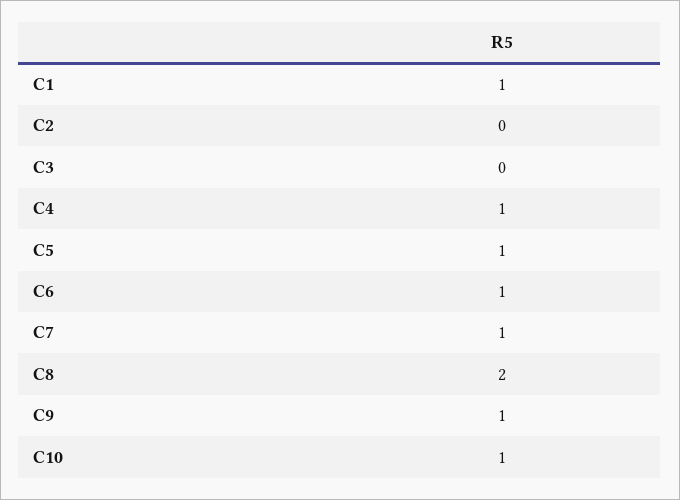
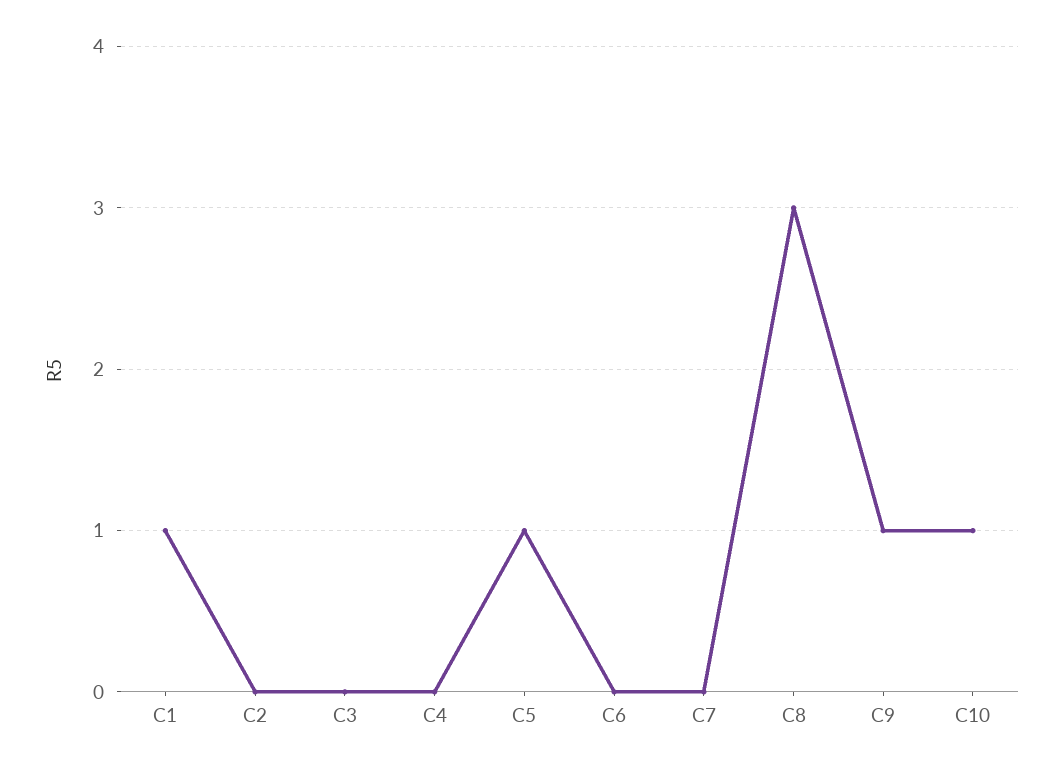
  {
    "C1": 1,
    "C2": 0,
    "C3": 0,
-   "C4": 1,
+   "C4": 0,
    "C5": 1,
-   "C6": 1,
+   "C6": 0,
-   "C7": 1,
+   "C7": 0,
-   "C8": 2,
+   "C8": 3,
    "C9": 1,
    "C10": 1
  }

